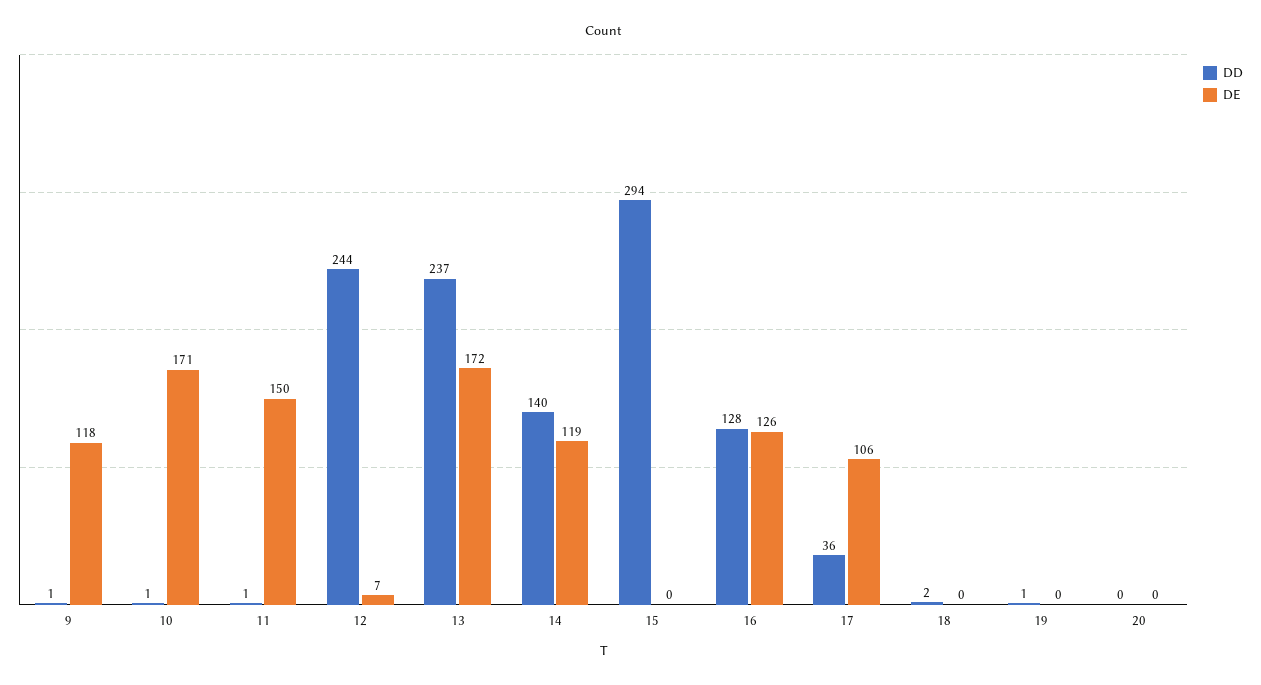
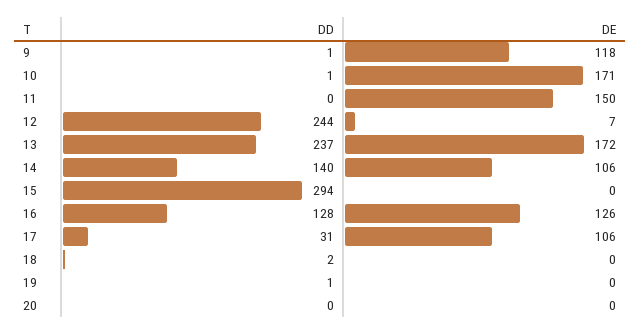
  {
    "DD": {
      "9": 1,
      "10": 1,
-     "11": 1,
+     "11": 0,
      "12": 244,
      "13": 237,
      "14": 140,
      "15": 294,
      "16": 128,
-     "17": 36,
+     "17": 31,
      "18": 2,
      "19": 1,
      "20": 0
    },
    "DE": {
      "9": 118,
      "10": 171,
      "11": 150,
      "12": 7,
      "13": 172,
-     "14": 119,
+     "14": 106,
      "15": 0,
      "16": 126,
      "17": 106,
      "18": 0,
      "19": 0,
      "20": 0
    }
  }

